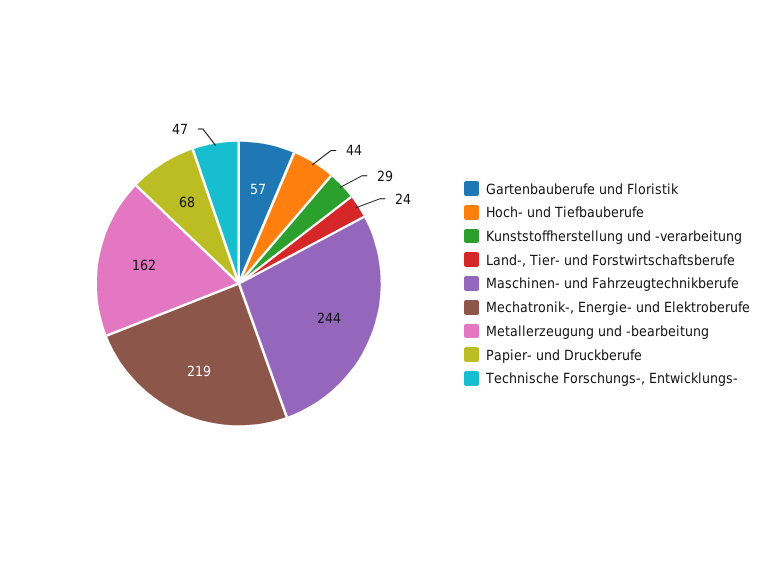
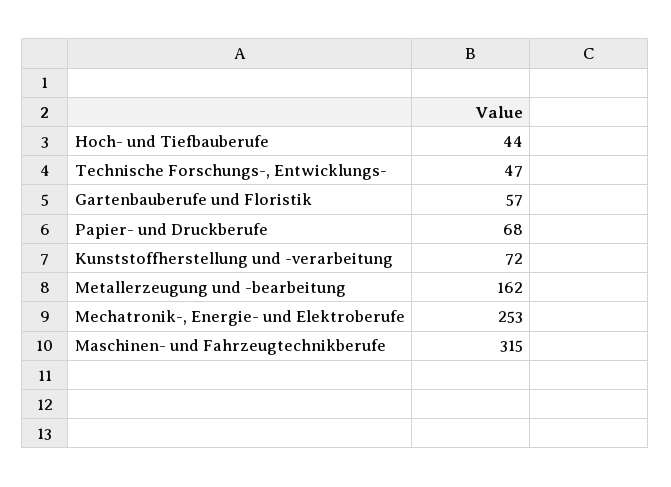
  {
    "Gartenbauberufe und Floristik": 57,
    "Hoch- und Tiefbauberufe": 44,
-   "Kunststoffherstellung und -verarbeitung": 29,
+   "Kunststoffherstellung und -verarbeitung": 72,
-   "Land-, Tier- und Forstwirtschaftsberufe": 24,
-   "Maschinen- und Fahrzeugtechnikberufe": 244,
+   "Maschinen- und Fahrzeugtechnikberufe": 315,
-   "Mechatronik-, Energie- und Elektroberufe": 219,
+   "Mechatronik-, Energie- und Elektroberufe": 253,
    "Metallerzeugung und -bearbeitung": 162,
    "Papier- und Druckberufe": 68,
    "Technische Forschungs-, Entwicklungs-": 47
  }

